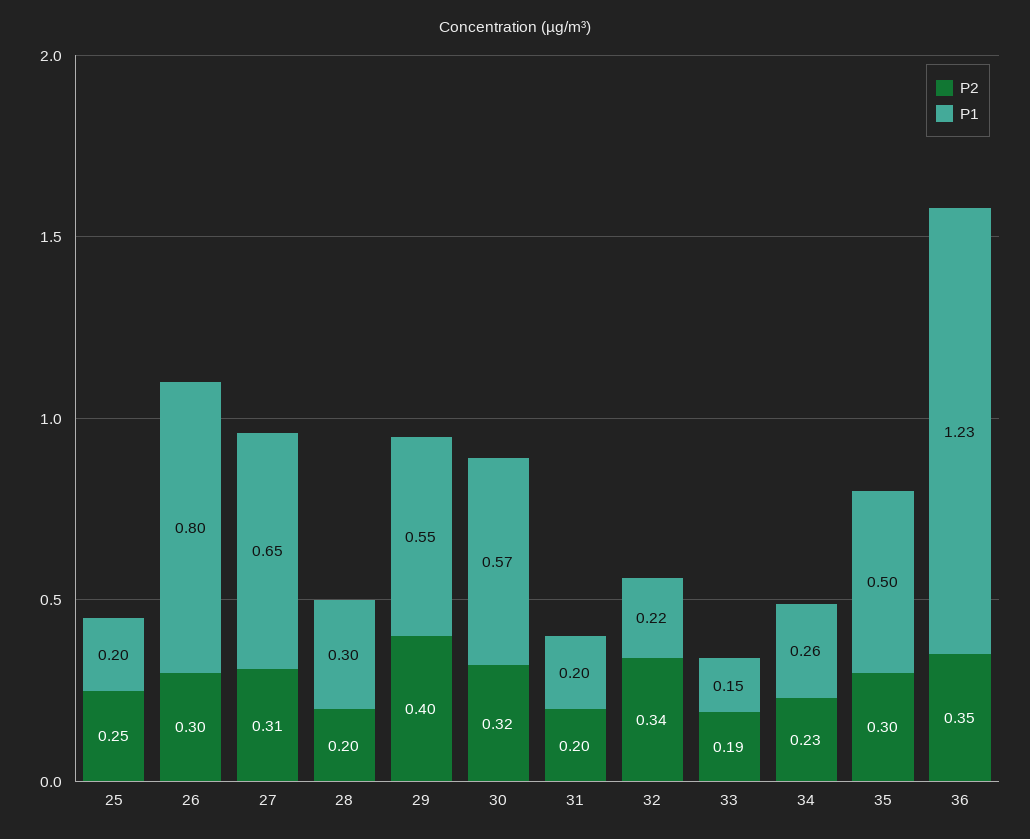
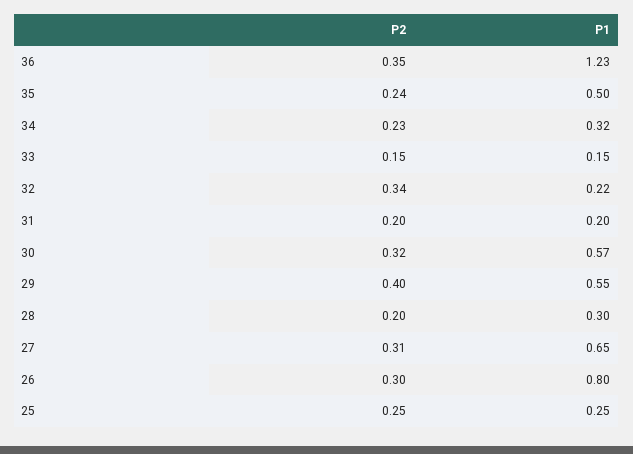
  {
    "P2": {
      "25": 0.25,
      "26": 0.3,
      "27": 0.31,
      "28": 0.2,
      "29": 0.4,
      "30": 0.32,
      "31": 0.2,
      "32": 0.34,
-     "33": 0.19,
+     "33": 0.15,
      "34": 0.23,
-     "35": 0.3,
+     "35": 0.24,
      "36": 0.35
    },
    "P1": {
-     "25": 0.2,
+     "25": 0.25,
      "26": 0.8,
      "27": 0.65,
      "28": 0.3,
      "29": 0.55,
      "30": 0.57,
      "31": 0.2,
      "32": 0.22,
      "33": 0.15,
-     "34": 0.26,
+     "34": 0.32,
      "35": 0.5,
      "36": 1.23
    }
  }

